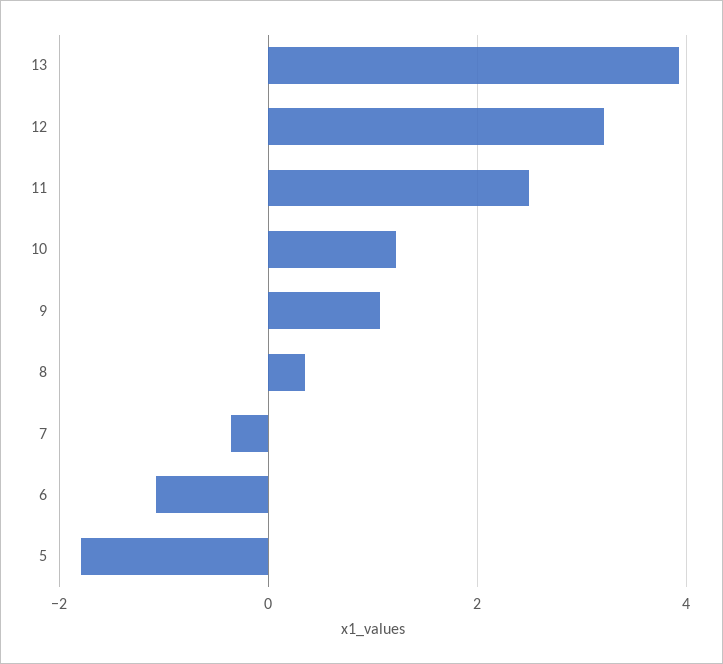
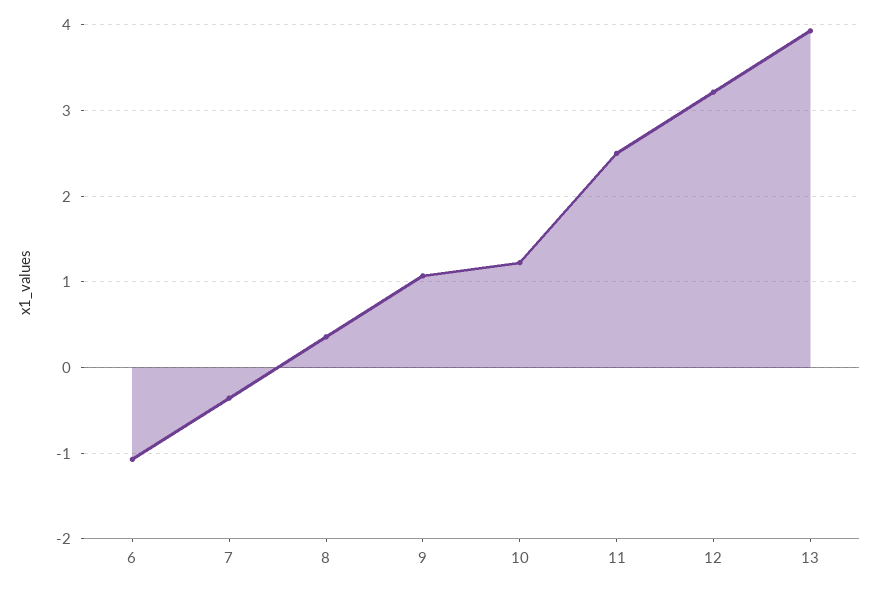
  {
    "13": 3.9,
    "12": 3.2,
    "11": 2.5,
    "10": 1.2,
    "9": 1.1,
    "8": 0.4,
    "7": -0.4,
-   "6": -1.1,
+   "6": -1.1
-   "5": -1.8
  }

